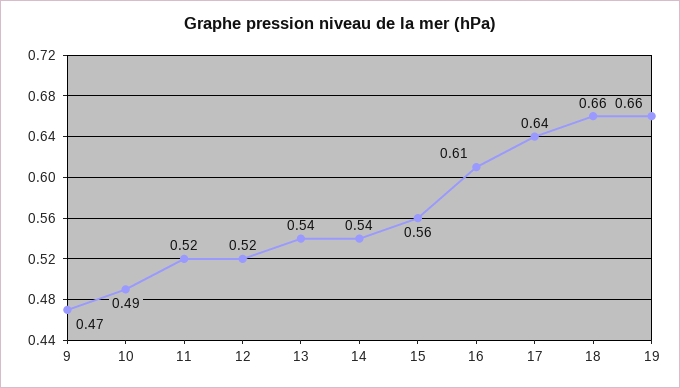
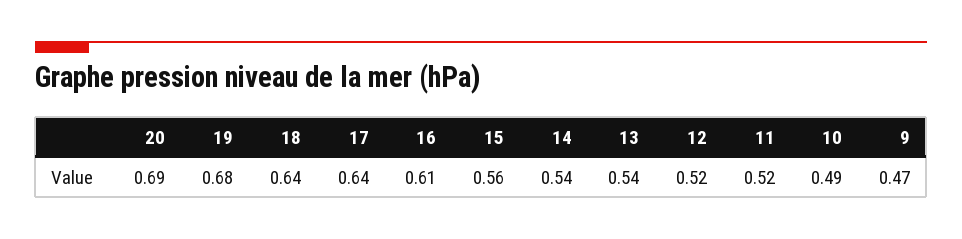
  {
    "9": 0.47,
    "10": 0.49,
    "11": 0.52,
    "12": 0.52,
    "13": 0.54,
    "14": 0.54,
    "15": 0.56,
    "16": 0.61,
    "17": 0.64,
-   "18": 0.66,
+   "18": 0.64,
-   "19": 0.66
+   "19": 0.68,
+   "20": 0.69
  }

